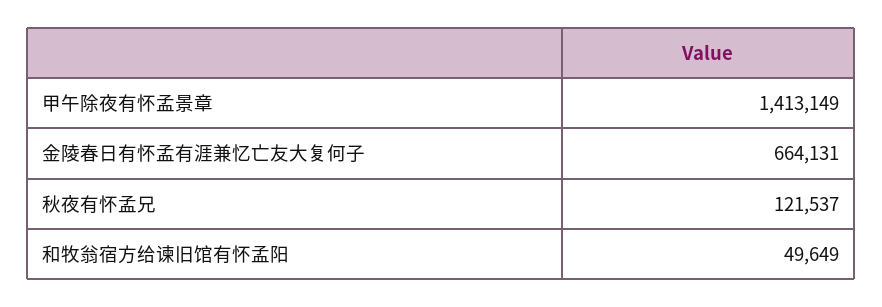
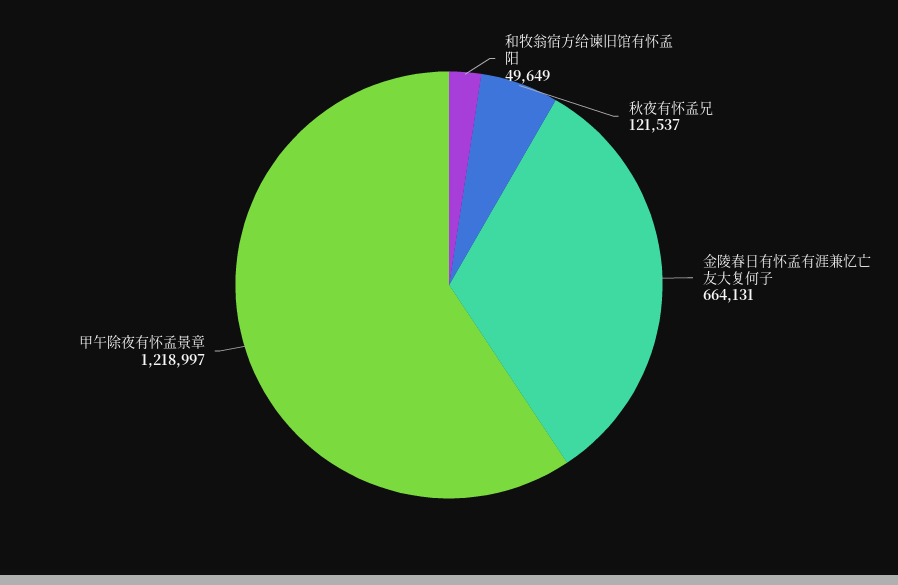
  {
-   "甲午除夜有怀孟景章": 1413149,
+   "甲午除夜有怀孟景章": 1218997,
    "金陵春日有怀孟有涯兼忆亡友大复何子": 664131,
    "秋夜有怀孟兄": 121537,
    "和牧翁宿方给谏旧馆有怀孟阳": 49649
  }

